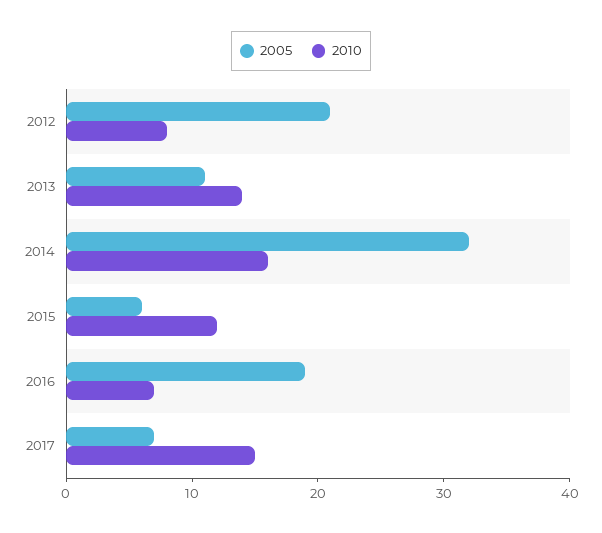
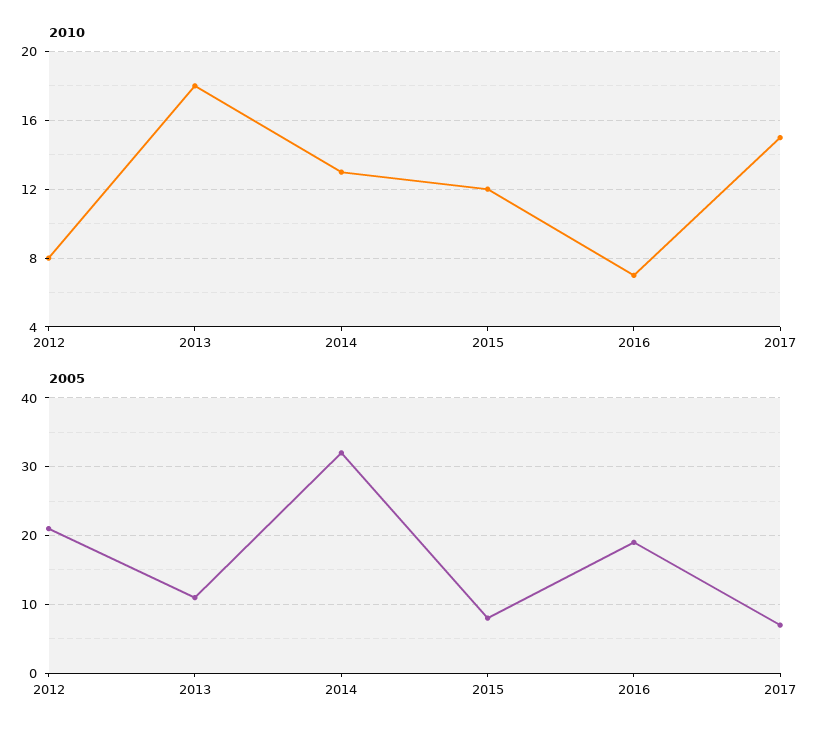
  {
    "2005": {
      "2012": 21,
      "2013": 11,
      "2014": 32,
-     "2015": 6,
+     "2015": 8,
      "2016": 19,
      "2017": 7
    },
    "2010": {
      "2012": 8,
-     "2013": 14,
+     "2013": 18,
-     "2014": 16,
+     "2014": 13,
      "2015": 12,
      "2016": 7,
      "2017": 15
    }
  }

